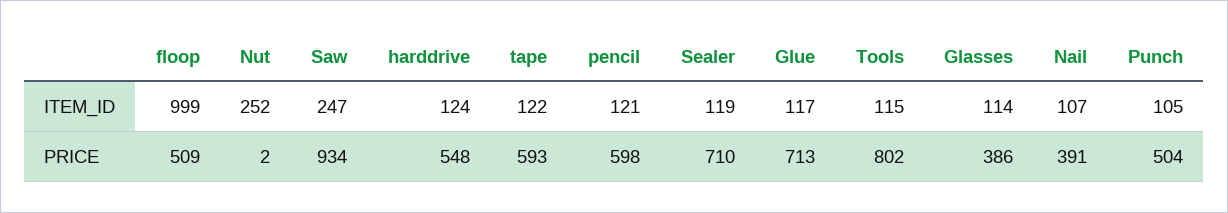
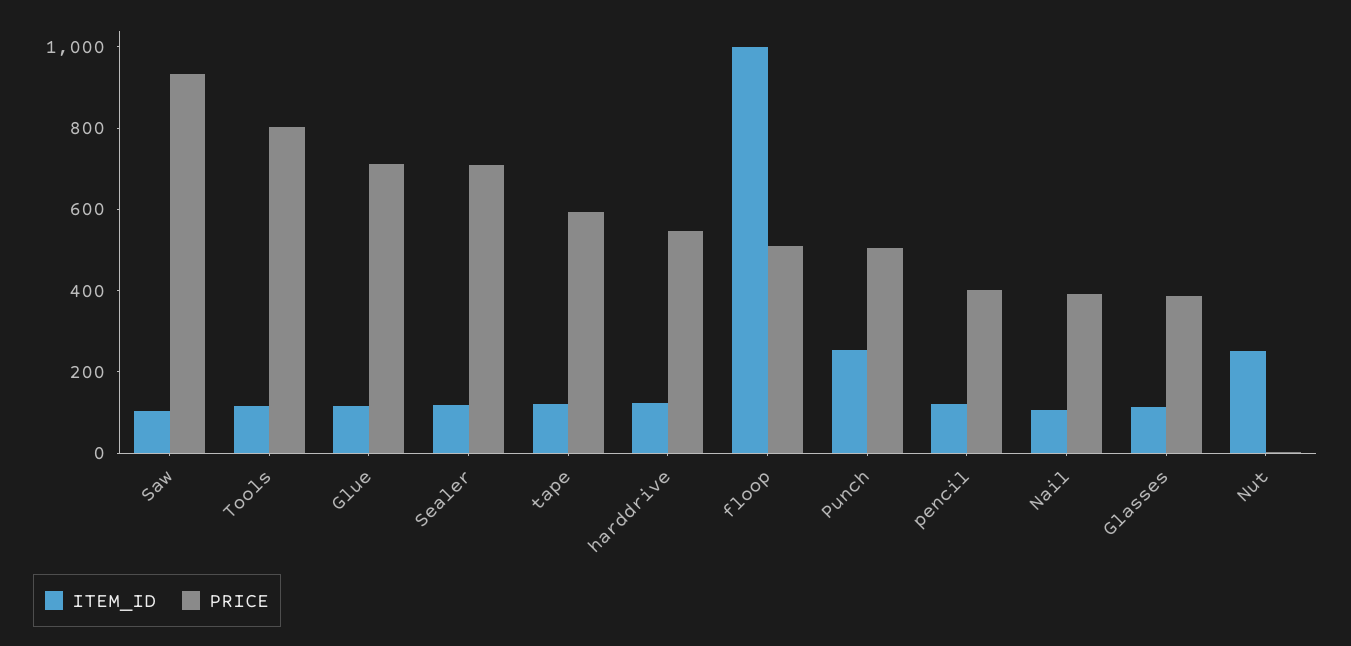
  {
    "ITEM_ID": {
      "floop": 999,
      "Nut": 252,
-     "Saw": 247,
+     "Saw": 100,
      "harddrive": 124,
      "tape": 122,
      "pencil": 121,
      "Sealer": 119,
      "Glue": 117,
      "Tools": 115,
      "Glasses": 114,
      "Nail": 107,
-     "Punch": 105
+     "Punch": 250
    },
    "PRICE": {
      "floop": 509,
      "Nut": 2,
      "Saw": 934,
      "harddrive": 548,
      "tape": 593,
-     "pencil": 598,
+     "pencil": 400,
      "Sealer": 710,
      "Glue": 713,
      "Tools": 802,
      "Glasses": 386,
      "Nail": 391,
      "Punch": 504
    }
  }

